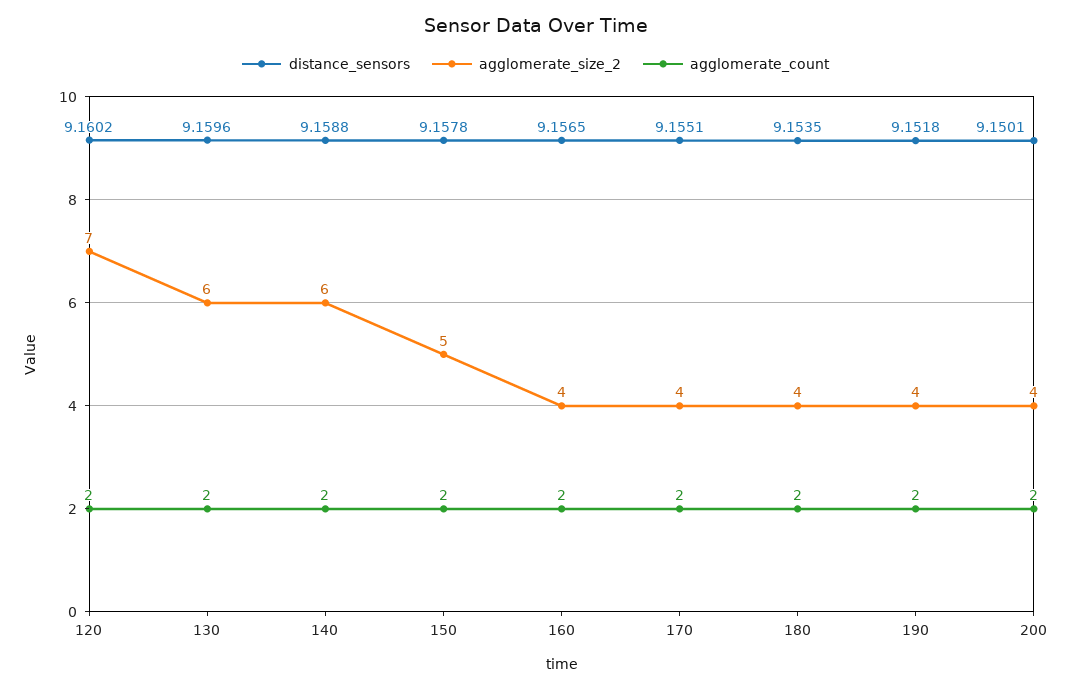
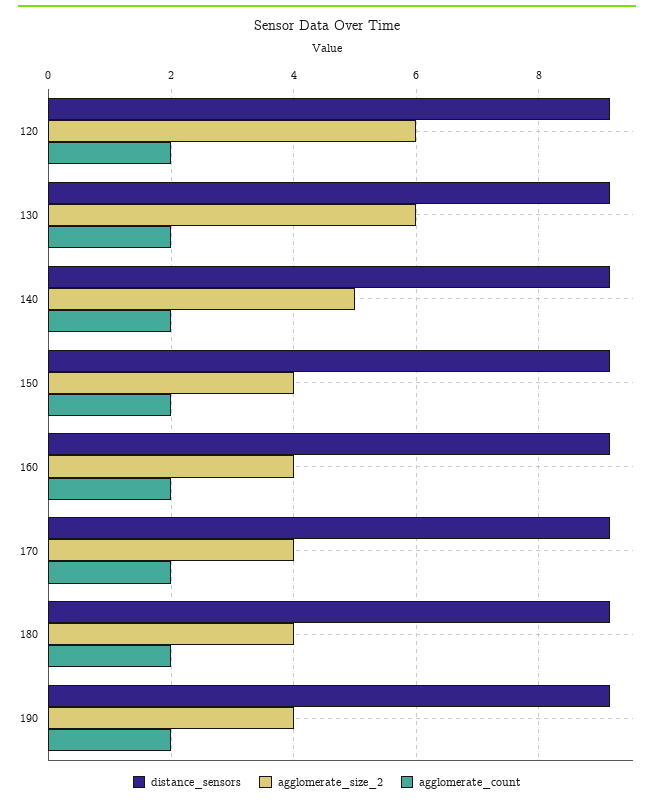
  {
    "distance_sensors": {
      "120": 9.1602,
      "130": 9.1596,
      "140": 9.1588,
      "150": 9.1578,
      "160": 9.1565,
      "170": 9.1551,
      "180": 9.1535,
-     "190": 9.1518,
+     "190": 9.1518
-     "200": 9.1501
    },
    "agglomerate_size_2": {
-     "120": 7,
+     "120": 6,
      "130": 6,
-     "140": 6,
+     "140": 5,
-     "150": 5,
+     "150": 4,
      "160": 4,
      "170": 4,
      "180": 4,
-     "190": 4,
+     "190": 4
-     "200": 4
    },
    "agglomerate_count": {
      "120": 2,
      "130": 2,
      "140": 2,
      "150": 2,
      "160": 2,
      "170": 2,
      "180": 2,
-     "190": 2,
+     "190": 2
-     "200": 2
    }
  }

